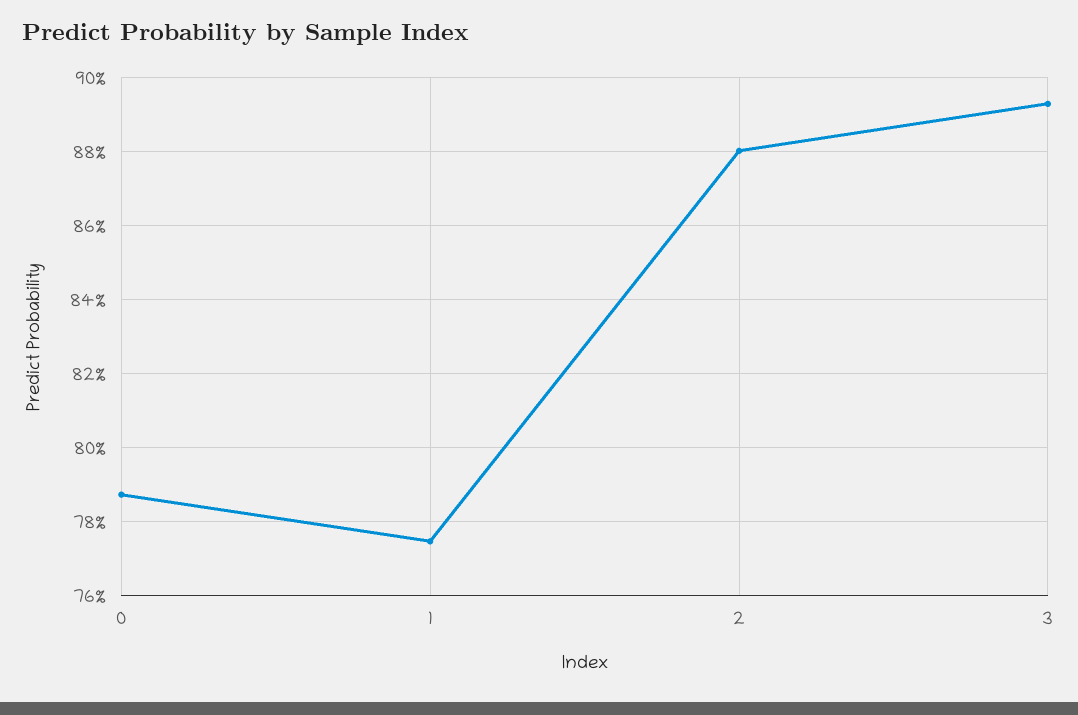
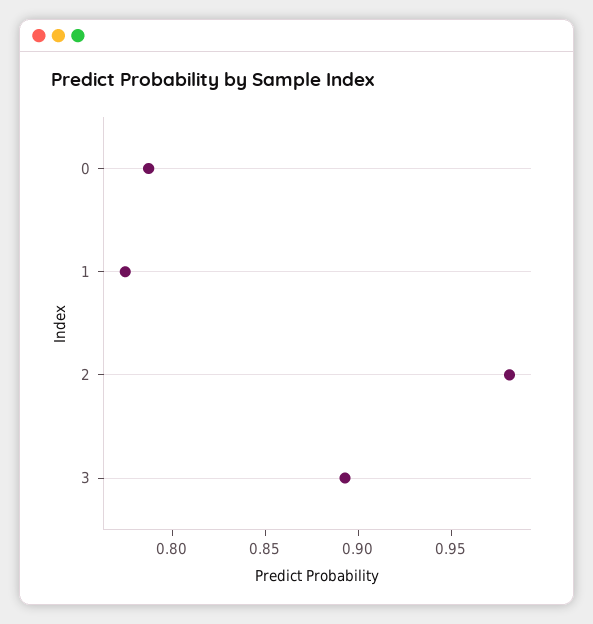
  {
    "0": 0.788,
    "1": 0.774,
-   "2": 0.88,
+   "2": 0.98,
    "3": 0.892
  }

